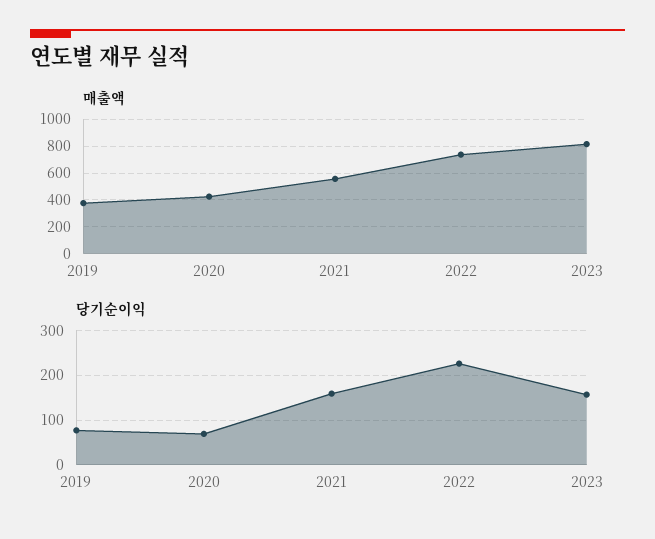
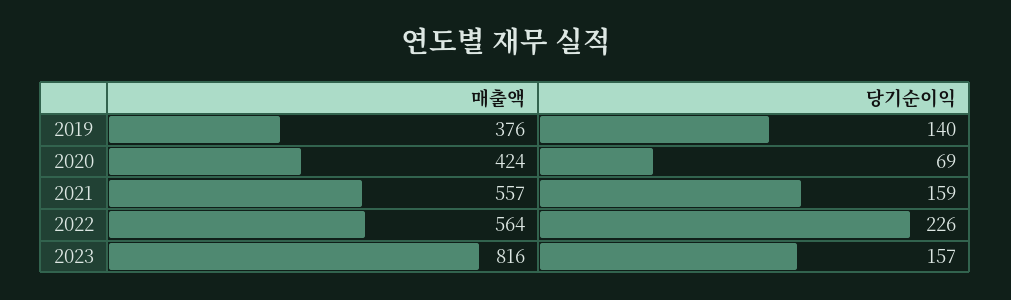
  {
    "매출액": {
      "2019": 376,
      "2020": 424,
      "2021": 557,
-     "2022": 750,
+     "2022": 564,
      "2023": 816
    },
    "당기순이익": {
-     "2019": 80,
+     "2019": 140,
      "2020": 69,
      "2021": 159,
      "2022": 226,
      "2023": 157
    }
  }

